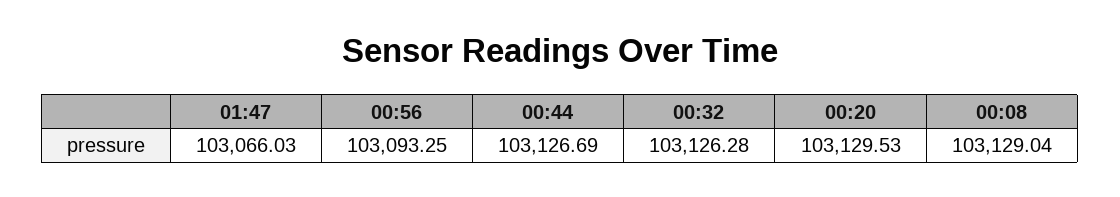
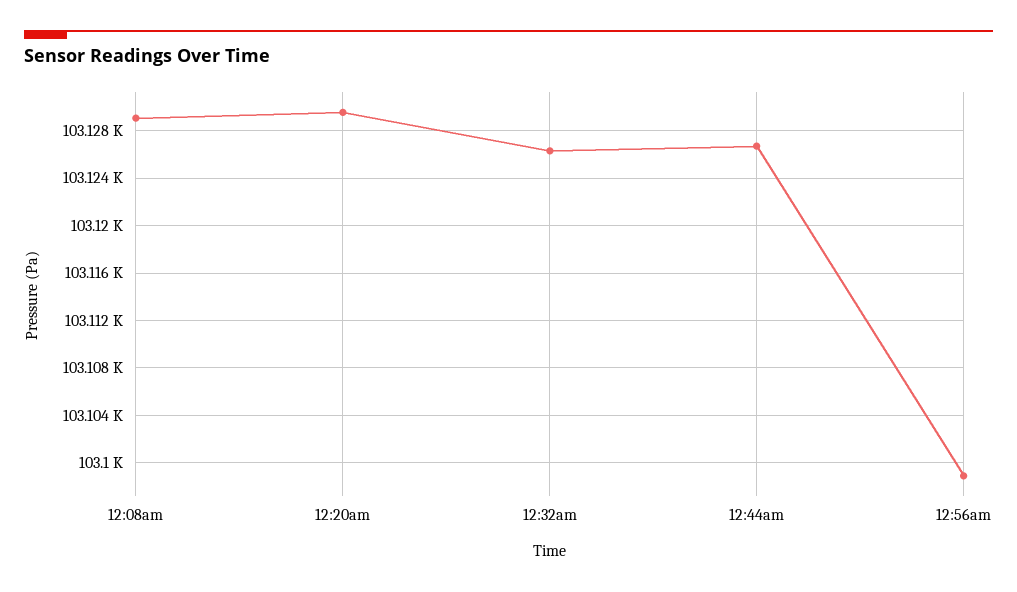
  {
-   "01:47": 103066.03,
-   "00:56": 103093.25,
+   "00:56": 103099,
    "00:44": 103126.69,
    "00:32": 103126.28,
    "00:20": 103129.53,
    "00:08": 103129.04
  }

